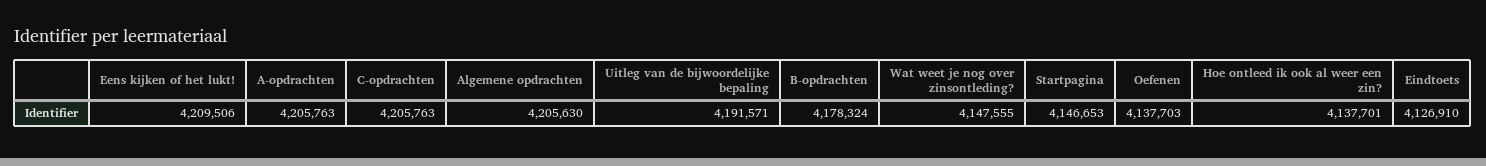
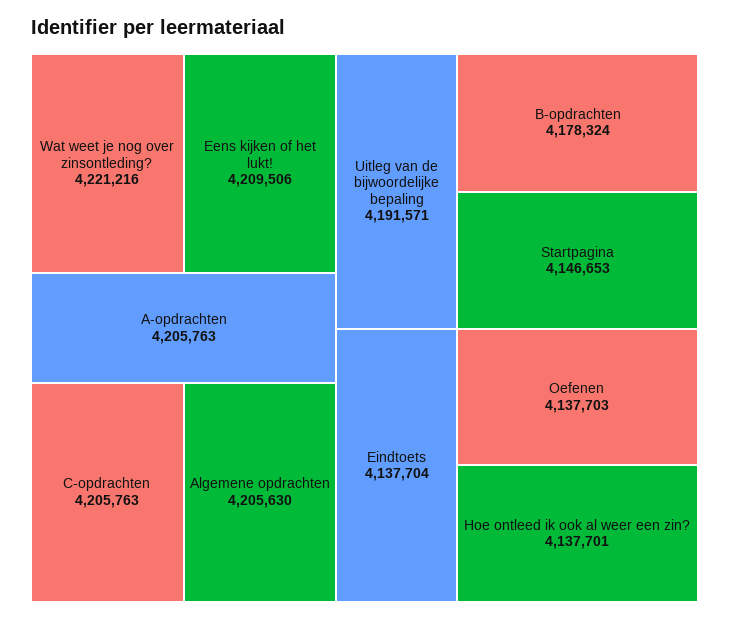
  {
    "Eens kijken of het lukt!": 4209506,
    "A-opdrachten": 4205763,
    "C-opdrachten": 4205763,
    "Algemene opdrachten": 4205630,
    "Uitleg van de bijwoordelijke bepaling": 4191571,
    "B-opdrachten": 4178324,
-   "Wat weet je nog over zinsontleding?": 4147555,
+   "Wat weet je nog over zinsontleding?": 4221216,
    "Startpagina": 4146653,
    "Oefenen": 4137703,
    "Hoe ontleed ik ook al weer een zin?": 4137701,
-   "Eindtoets": 4126910
+   "Eindtoets": 4137704
  }

